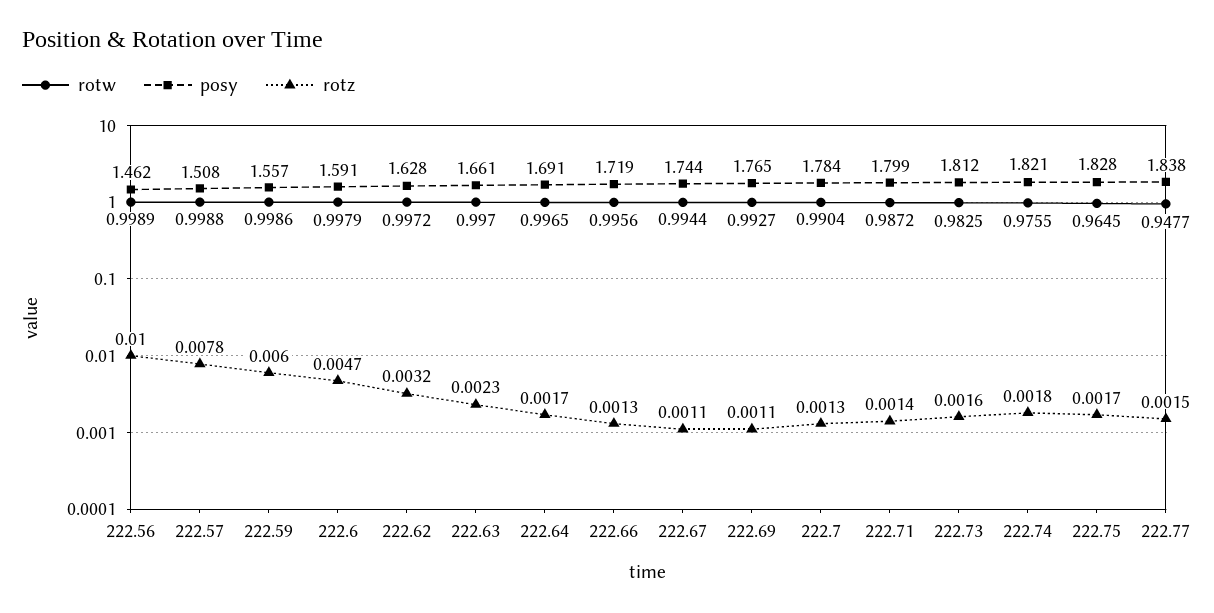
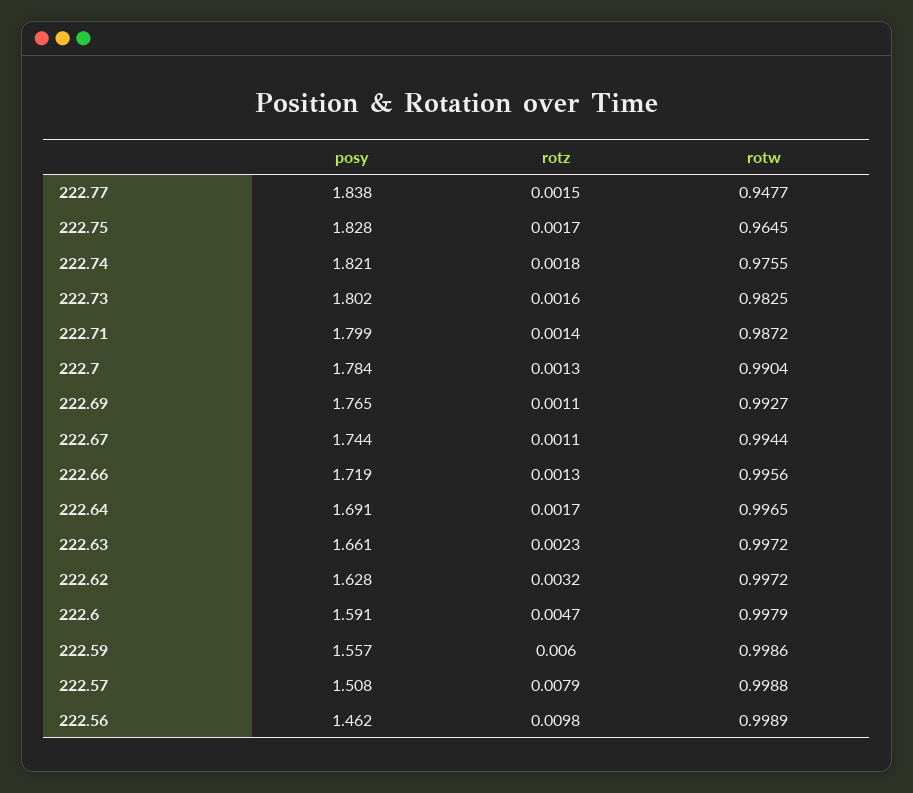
  {
    "rotw": {
      "222.56": 0.9989,
      "222.57": 0.9988,
      "222.59": 0.9986,
      "222.6": 0.9979,
      "222.62": 0.9972,
-     "222.63": 0.997,
+     "222.63": 0.9972,
      "222.64": 0.9965,
      "222.66": 0.9956,
      "222.67": 0.9944,
      "222.69": 0.9927,
      "222.7": 0.9904,
      "222.71": 0.9872,
      "222.73": 0.9825,
      "222.74": 0.9755,
      "222.75": 0.9645,
      "222.77": 0.9477
    },
    "posy": {
      "222.56": 1.462,
      "222.57": 1.508,
      "222.59": 1.557,
      "222.6": 1.591,
      "222.62": 1.628,
      "222.63": 1.661,
      "222.64": 1.691,
      "222.66": 1.719,
      "222.67": 1.744,
      "222.69": 1.765,
      "222.7": 1.784,
      "222.71": 1.799,
-     "222.73": 1.812,
+     "222.73": 1.802,
      "222.74": 1.821,
      "222.75": 1.828,
      "222.77": 1.838
    },
    "rotz": {
-     "222.56": 0.01,
+     "222.56": 0.0098,
-     "222.57": 0.0078,
+     "222.57": 0.0079,
      "222.59": 0.006,
      "222.6": 0.0047,
      "222.62": 0.0032,
      "222.63": 0.0023,
      "222.64": 0.0017,
      "222.66": 0.0013,
      "222.67": 0.0011,
      "222.69": 0.0011,
      "222.7": 0.0013,
      "222.71": 0.0014,
      "222.73": 0.0016,
      "222.74": 0.0018,
      "222.75": 0.0017,
      "222.77": 0.0015
    }
  }

